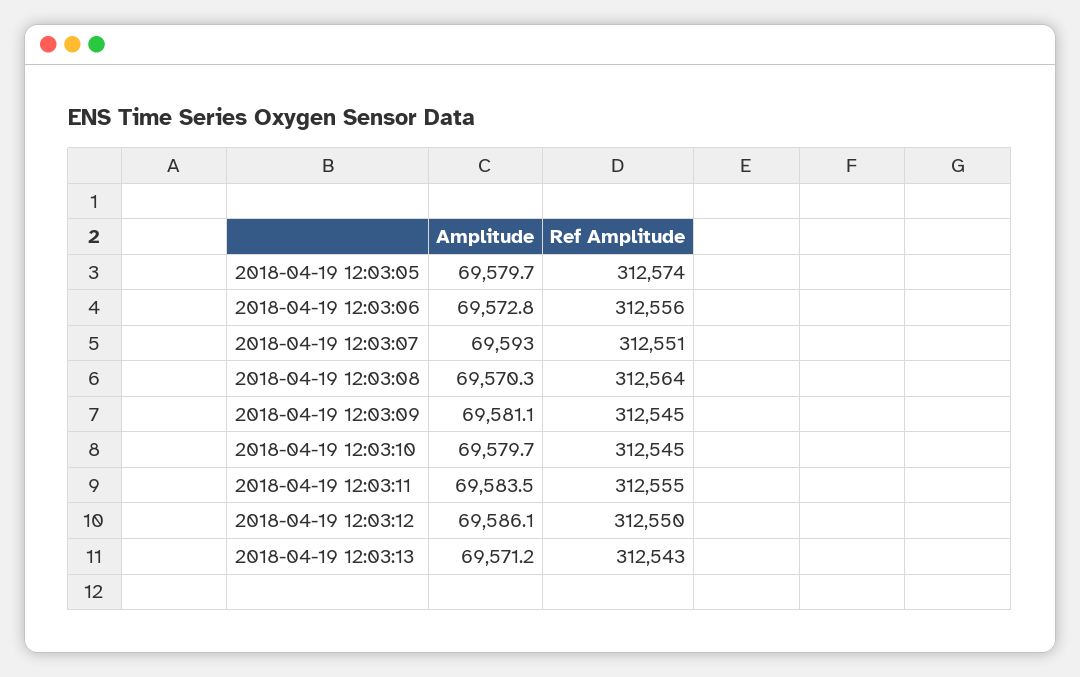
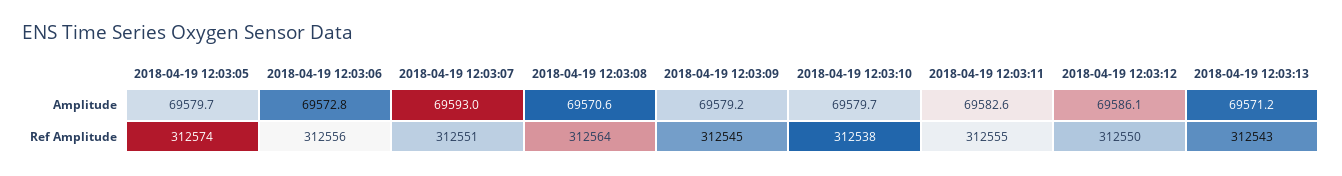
  {
    "Amplitude": {
      "2018-04-19 12:03:05": 69579.7,
      "2018-04-19 12:03:06": 69572.8,
      "2018-04-19 12:03:07": 69593,
-     "2018-04-19 12:03:08": 69570.3,
+     "2018-04-19 12:03:08": 69570.6,
-     "2018-04-19 12:03:09": 69581.1,
+     "2018-04-19 12:03:09": 69579.2,
      "2018-04-19 12:03:10": 69579.7,
-     "2018-04-19 12:03:11": 69583.5,
+     "2018-04-19 12:03:11": 69582.6,
      "2018-04-19 12:03:12": 69586.1,
      "2018-04-19 12:03:13": 69571.2
    },
    "Ref Amplitude": {
      "2018-04-19 12:03:05": 312574,
      "2018-04-19 12:03:06": 312556,
      "2018-04-19 12:03:07": 312551,
      "2018-04-19 12:03:08": 312564,
      "2018-04-19 12:03:09": 312545,
-     "2018-04-19 12:03:10": 312545,
+     "2018-04-19 12:03:10": 312538,
      "2018-04-19 12:03:11": 312555,
      "2018-04-19 12:03:12": 312550,
      "2018-04-19 12:03:13": 312543
    }
  }

